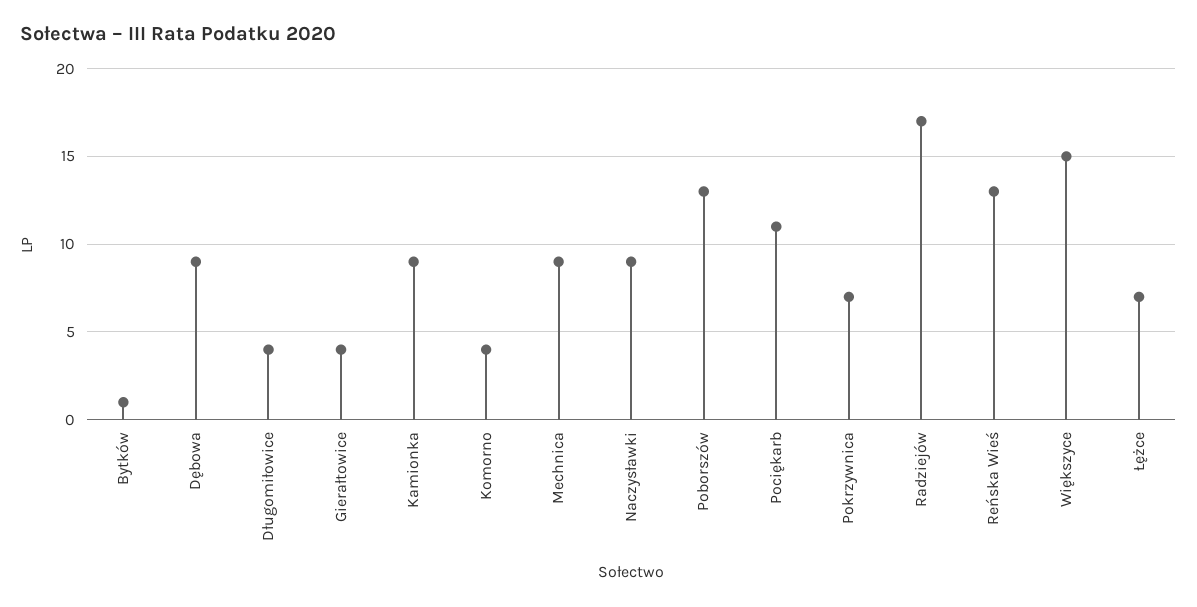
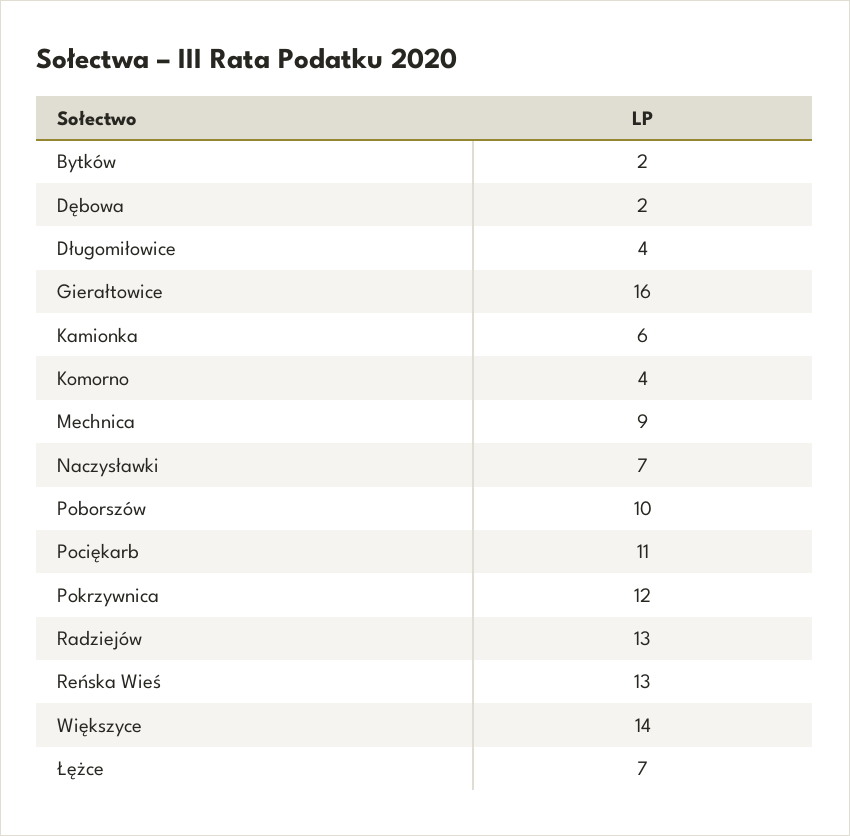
  {
-   "Bytków": 1,
+   "Bytków": 2,
-   "Dębowa": 9,
+   "Dębowa": 2,
    "Długomiłowice": 4,
-   "Gierałtowice": 4,
+   "Gierałtowice": 16,
-   "Kamionka": 9,
+   "Kamionka": 6,
    "Komorno": 4,
    "Mechnica": 9,
-   "Naczysławki": 9,
+   "Naczysławki": 7,
-   "Poborszów": 13,
+   "Poborszów": 10,
    "Pociękarb": 11,
-   "Pokrzywnica": 7,
+   "Pokrzywnica": 12,
-   "Radziejów": 17,
+   "Radziejów": 13,
    "Reńska Wieś": 13,
-   "Większyce": 15,
+   "Większyce": 14,
    "Łężce": 7
  }

